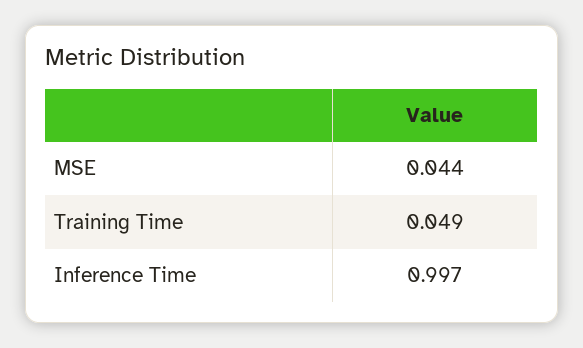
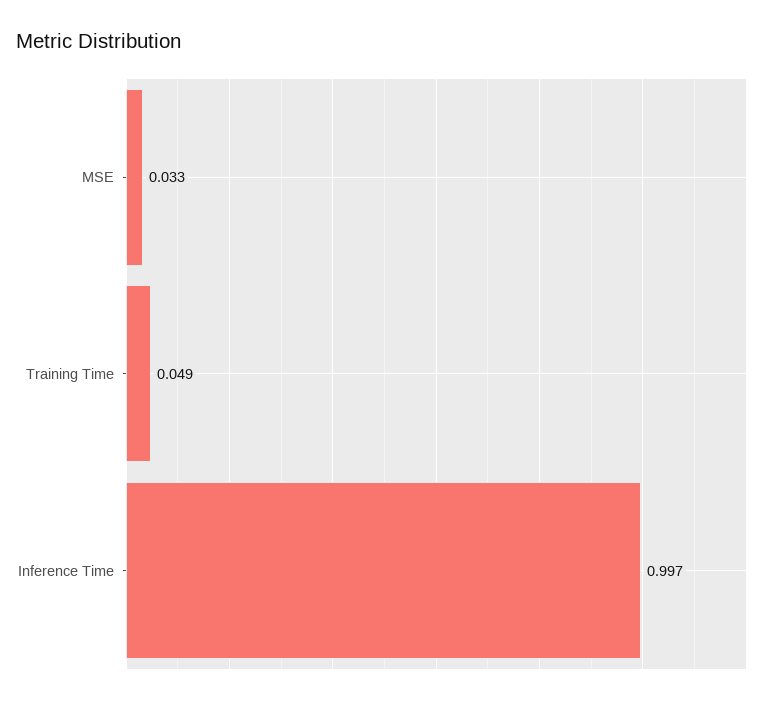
  {
-   "MSE": 0.044,
+   "MSE": 0.033,
    "Training Time": 0.049,
    "Inference Time": 0.997
  }

